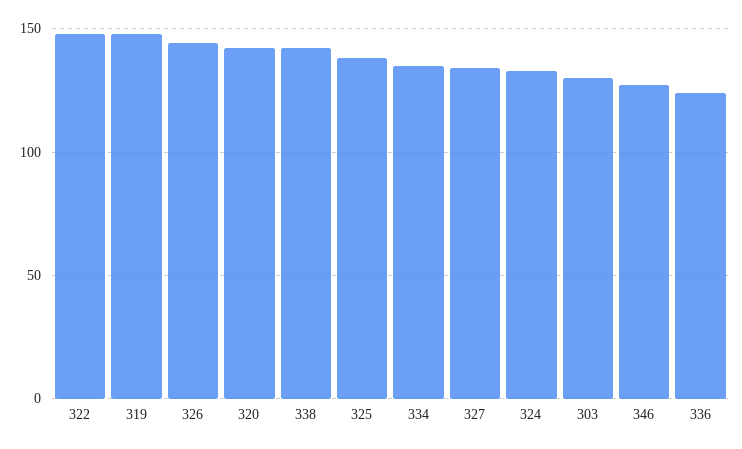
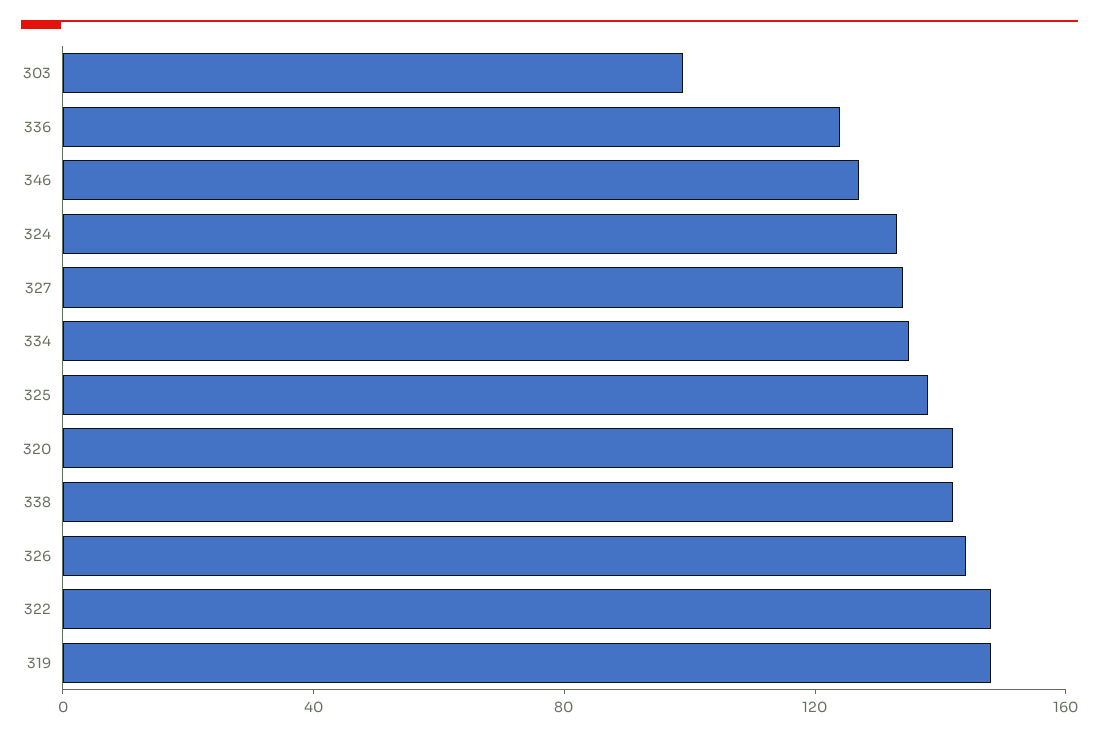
  {
    "322": 150,
    "319": 150,
    "326": 145,
    "320": 140,
    "338": 140,
    "325": 140,
    "334": 135,
    "327": 135,
    "324": 135,
-   "303": 130,
+   "303": 100,
    "346": 125,
    "336": 125
  }

